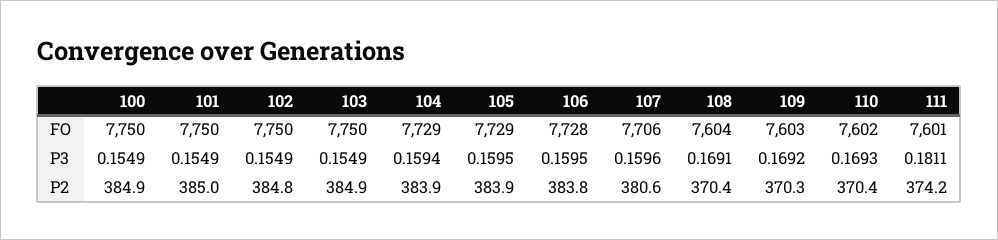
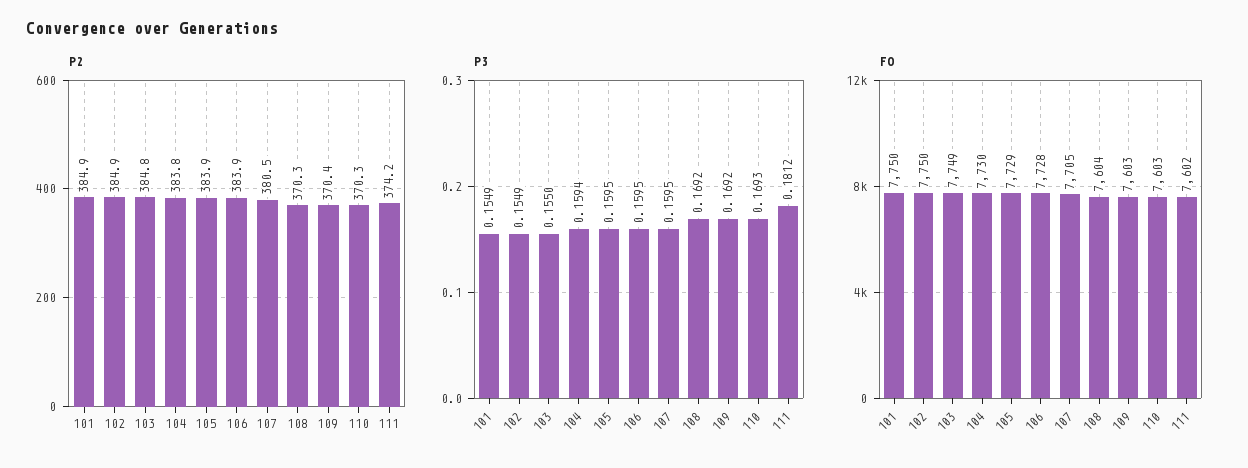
  {
    "FO": {
-     "100": 7750,
      "101": 7750,
      "102": 7750,
-     "103": 7750,
+     "103": 7749,
-     "104": 7729,
+     "104": 7730,
      "105": 7729,
      "106": 7728,
-     "107": 7706,
+     "107": 7705,
      "108": 7604,
      "109": 7603,
-     "110": 7602,
+     "110": 7603,
-     "111": 7601
+     "111": 7602
    },
    "P3": {
-     "100": 0.1549,
      "101": 0.1549,
      "102": 0.1549,
-     "103": 0.1549,
+     "103": 0.155,
      "104": 0.1594,
      "105": 0.1595,
      "106": 0.1595,
-     "107": 0.1596,
+     "107": 0.1595,
-     "108": 0.1691,
+     "108": 0.1692,
      "109": 0.1692,
      "110": 0.1693,
-     "111": 0.1811
+     "111": 0.1812
    },
    "P2": {
-     "100": 384.9,
-     "101": 385,
+     "101": 384.9,
-     "102": 384.8,
+     "102": 384.9,
-     "103": 384.9,
+     "103": 384.8,
-     "104": 383.9,
+     "104": 383.8,
      "105": 383.9,
-     "106": 383.8,
+     "106": 383.9,
-     "107": 380.6,
+     "107": 380.5,
-     "108": 370.4,
+     "108": 370.3,
-     "109": 370.3,
+     "109": 370.4,
-     "110": 370.4,
+     "110": 370.3,
      "111": 374.2
    }
  }

